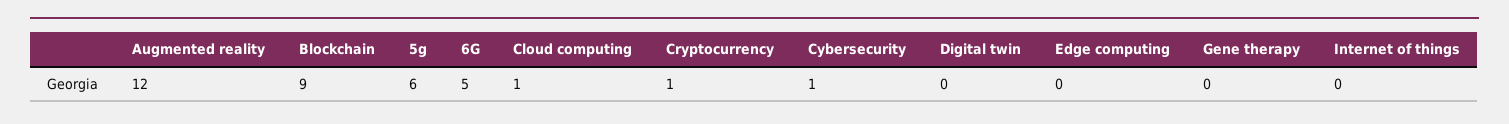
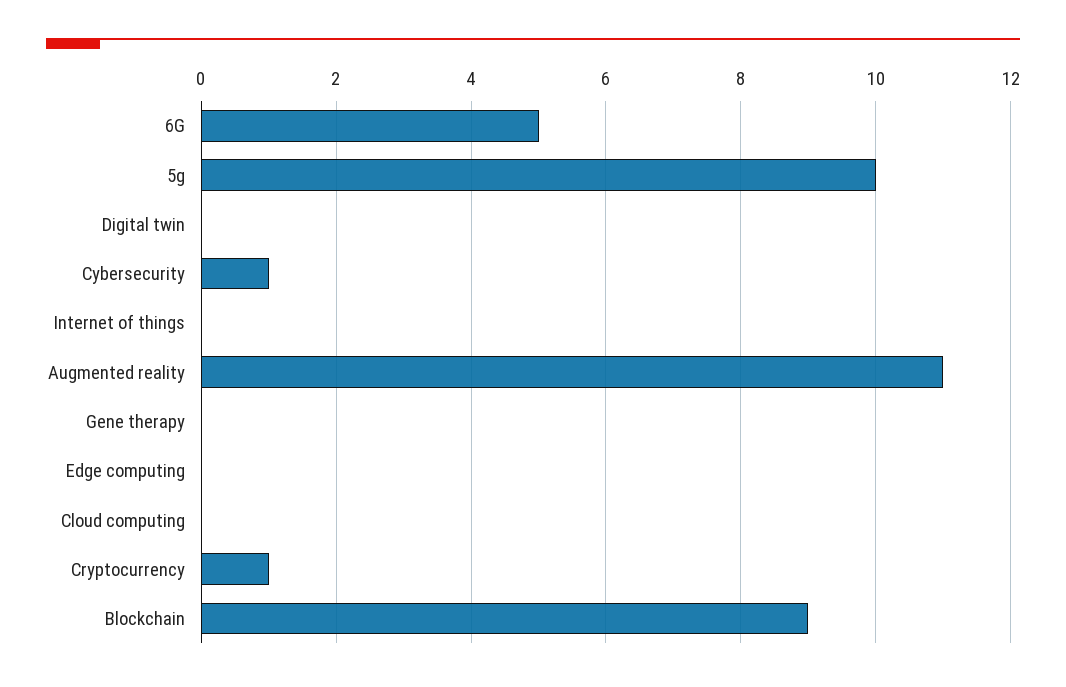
  {
-   "Augmented reality": 12,
+   "Augmented reality": 11,
    "Blockchain": 9,
-   "5g": 6,
+   "5g": 10,
    "6G": 5,
-   "Cloud computing": 1,
+   "Cloud computing": 0,
    "Cryptocurrency": 1,
    "Cybersecurity": 1,
    "Digital twin": 0,
    "Edge computing": 0,
    "Gene therapy": 0,
    "Internet of things": 0
  }

